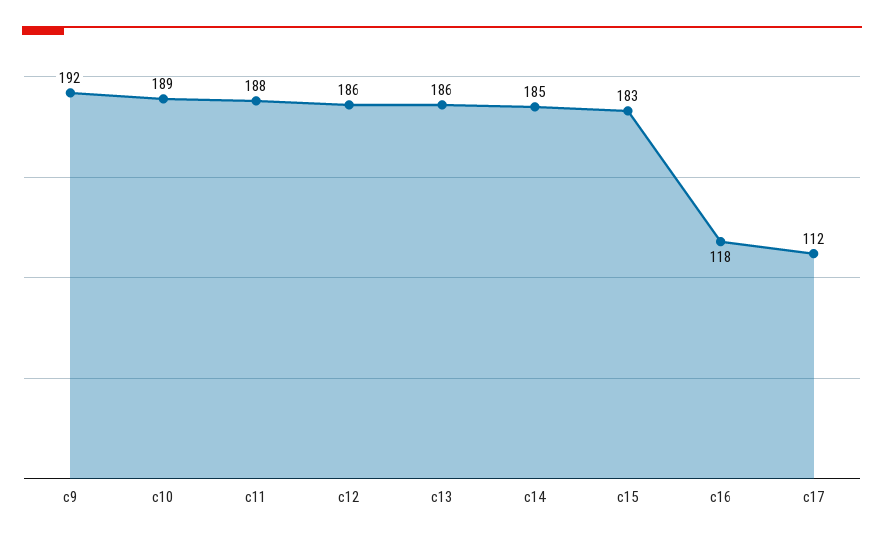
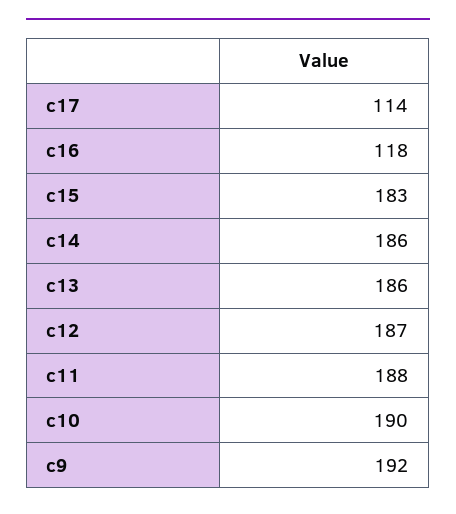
  {
    "c9": 192,
-   "c10": 189,
+   "c10": 190,
    "c11": 188,
-   "c12": 186,
+   "c12": 187,
    "c13": 186,
-   "c14": 185,
+   "c14": 186,
    "c15": 183,
    "c16": 118,
-   "c17": 112
+   "c17": 114
  }

